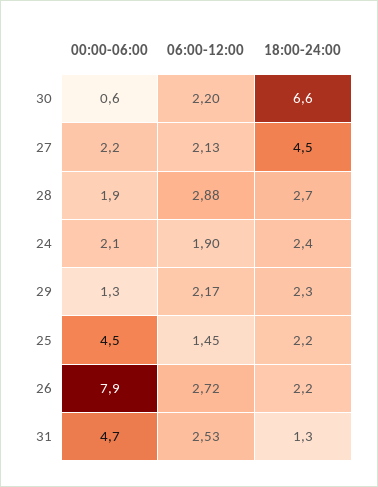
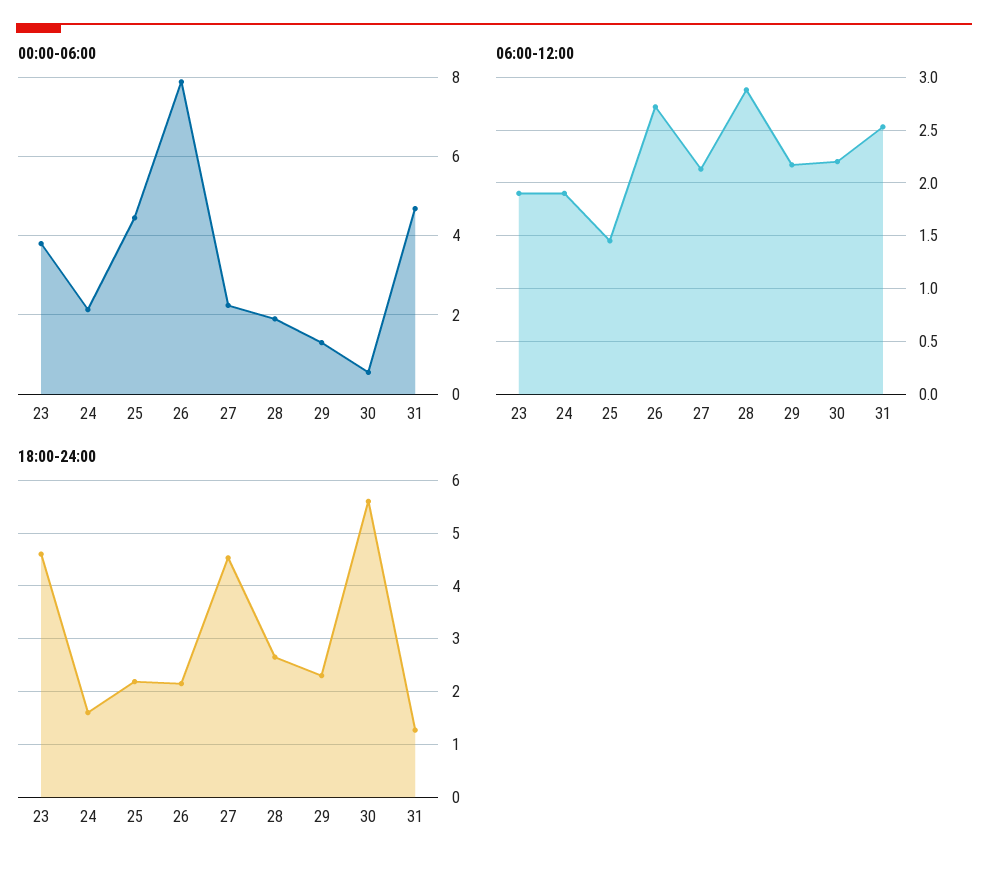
  {
    "00:00-06:00": {
      "30": 0.6,
      "27": 2.2,
      "28": 1.9,
      "24": 2.1,
      "29": 1.3,
      "25": 4.5,
      "26": 7.9,
-     "31": 4.7
+     "31": 4.7,
+     "23": 3.8
    },
    "06:00-12:00": {
      "30": 2.2,
      "27": 2.13,
      "28": 2.88,
      "24": 1.9,
      "29": 2.17,
      "25": 1.45,
      "26": 2.72,
-     "31": 2.53
+     "31": 2.53,
+     "23": 1.9
    },
    "18:00-24:00": {
-     "30": 6.6,
+     "30": 5.6,
      "27": 4.5,
      "28": 2.7,
-     "24": 2.4,
+     "24": 1.6,
      "29": 2.3,
      "25": 2.2,
      "26": 2.2,
-     "31": 1.3
+     "31": 1.3,
+     "23": 4.6
    }
  }

